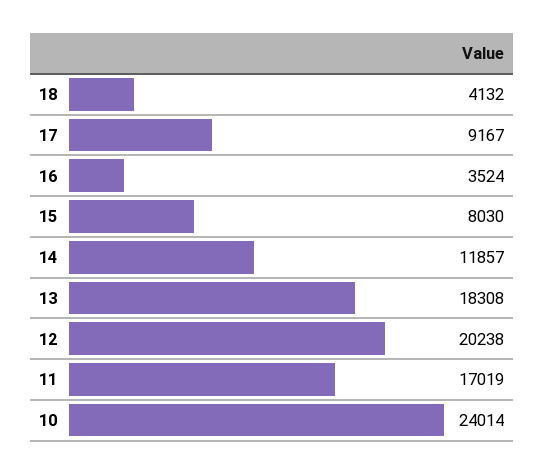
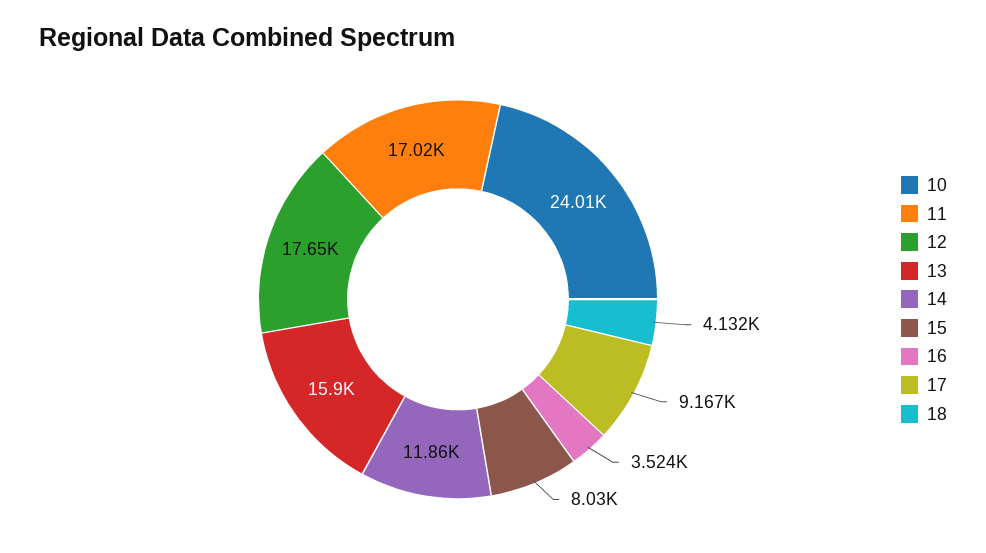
  {
    "18": 4132,
    "17": 9167,
    "16": 3524,
    "15": 8030,
    "14": 11857,
-   "13": 18308,
+   "13": 15900,
-   "12": 20238,
+   "12": 17650,
    "11": 17019,
    "10": 24014
  }

